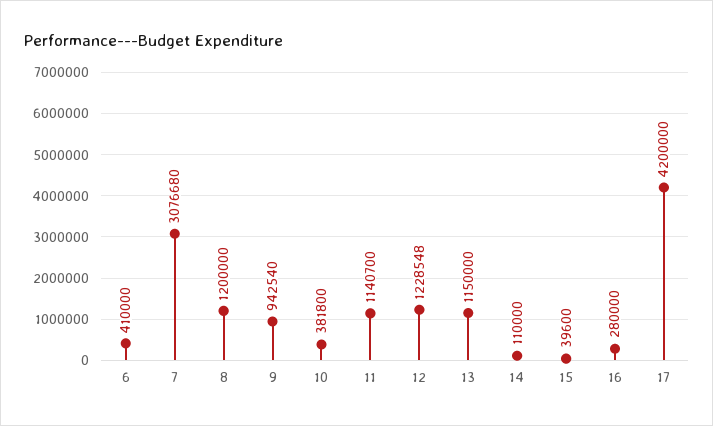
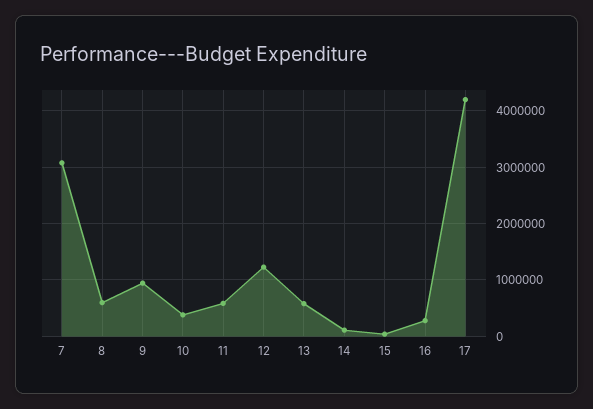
  {
-   "6": 410000,
    "7": 3076680,
-   "8": 1200000,
+   "8": 600000,
    "9": 942540,
    "10": 381800,
-   "11": 1140700,
+   "11": 600000,
    "12": 1228548,
-   "13": 1150000,
+   "13": 600000,
    "14": 110000,
    "15": 39600,
    "16": 280000,
    "17": 4200000
  }

